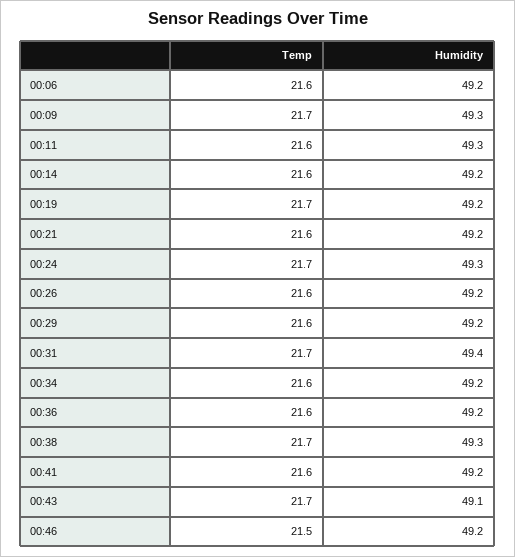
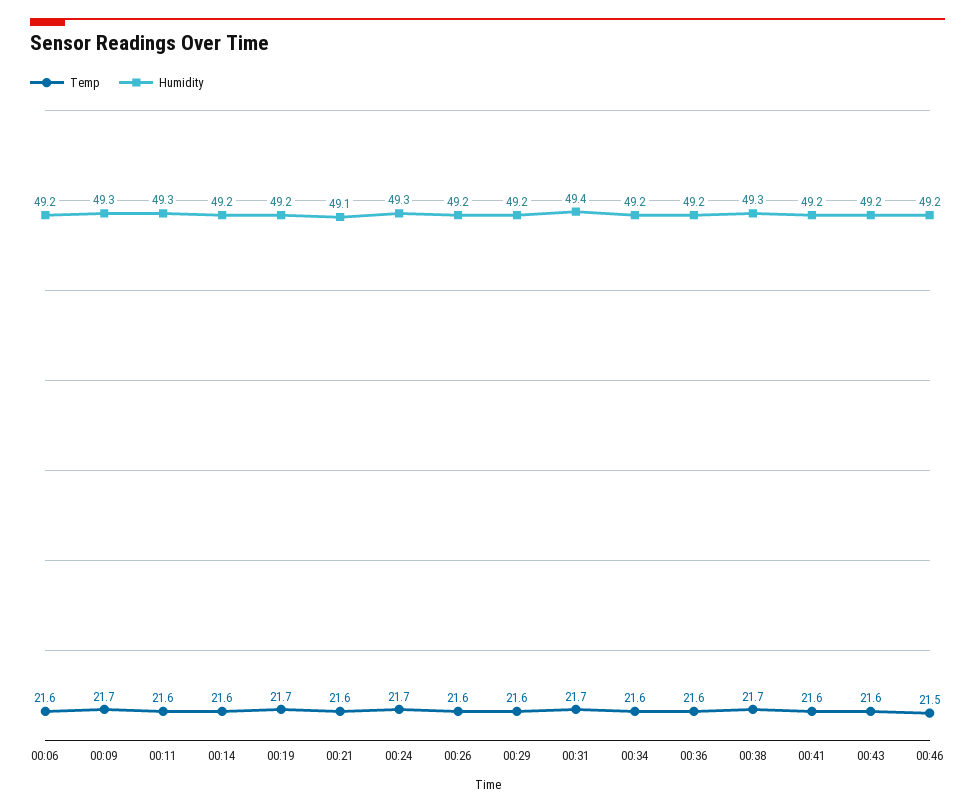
  {
    "Temp": {
      "00:06": 21.6,
      "00:09": 21.7,
      "00:11": 21.6,
      "00:14": 21.6,
      "00:19": 21.7,
      "00:21": 21.6,
      "00:24": 21.7,
      "00:26": 21.6,
      "00:29": 21.6,
      "00:31": 21.7,
      "00:34": 21.6,
      "00:36": 21.6,
      "00:38": 21.7,
      "00:41": 21.6,
-     "00:43": 21.7,
+     "00:43": 21.6,
      "00:46": 21.5
    },
    "Humidity": {
      "00:06": 49.2,
      "00:09": 49.3,
      "00:11": 49.3,
      "00:14": 49.2,
      "00:19": 49.2,
-     "00:21": 49.2,
+     "00:21": 49.1,
      "00:24": 49.3,
      "00:26": 49.2,
      "00:29": 49.2,
      "00:31": 49.4,
      "00:34": 49.2,
      "00:36": 49.2,
      "00:38": 49.3,
      "00:41": 49.2,
-     "00:43": 49.1,
+     "00:43": 49.2,
      "00:46": 49.2
    }
  }

